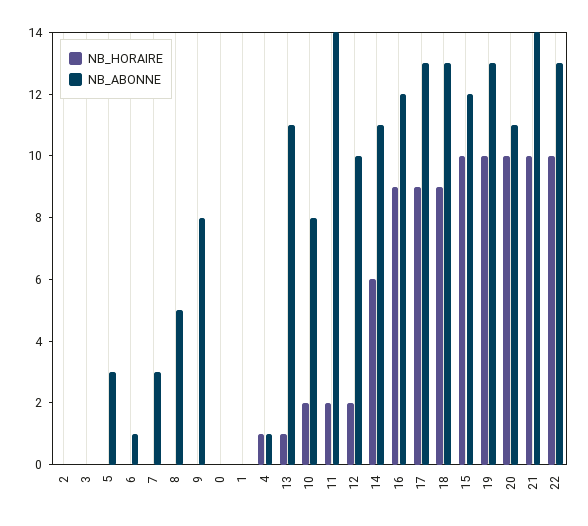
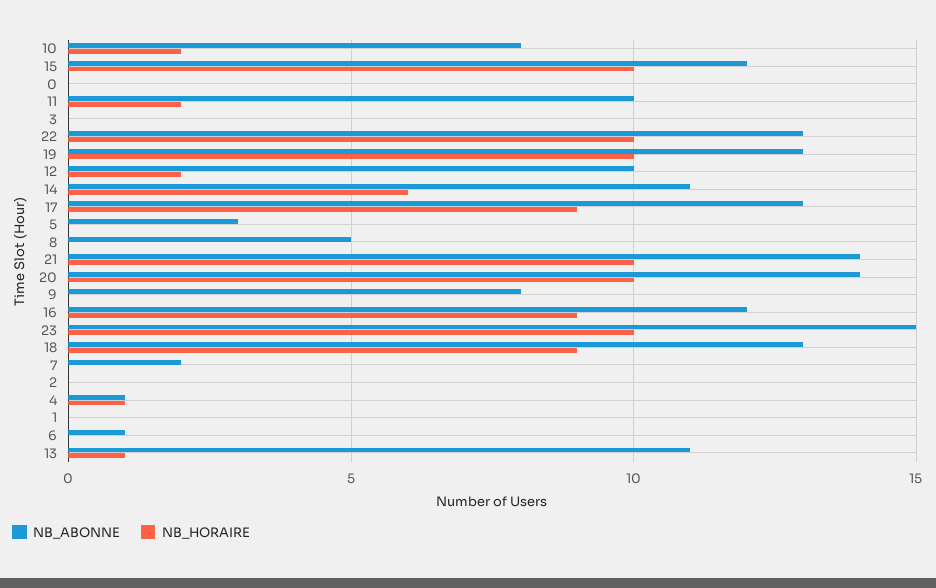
  {
    "NB_HORAIRE": {
      "2": 0,
      "3": 0,
      "5": 0,
      "6": 0,
      "7": 0,
      "8": 0,
      "9": 0,
      "0": 0,
      "1": 0,
      "4": 1,
      "13": 1,
      "10": 2,
      "11": 2,
      "12": 2,
      "14": 6,
      "16": 9,
      "17": 9,
      "18": 9,
      "15": 10,
      "19": 10,
      "20": 10,
      "21": 10,
-     "22": 10
+     "22": 10,
+     "23": 10
    },
    "NB_ABONNE": {
      "2": 0,
      "3": 0,
      "5": 3,
      "6": 1,
-     "7": 3,
+     "7": 2,
      "8": 5,
      "9": 8,
      "0": 0,
      "1": 0,
      "4": 1,
      "13": 11,
      "10": 8,
-     "11": 14,
+     "11": 10,
      "12": 10,
      "14": 11,
      "16": 12,
      "17": 13,
      "18": 13,
      "15": 12,
      "19": 13,
-     "20": 11,
+     "20": 14,
      "21": 14,
-     "22": 13
+     "22": 13,
+     "23": 15
    }
  }

